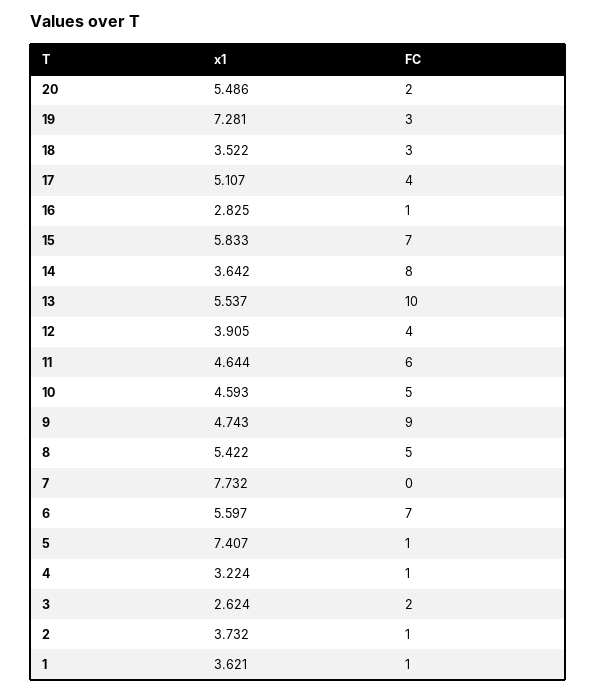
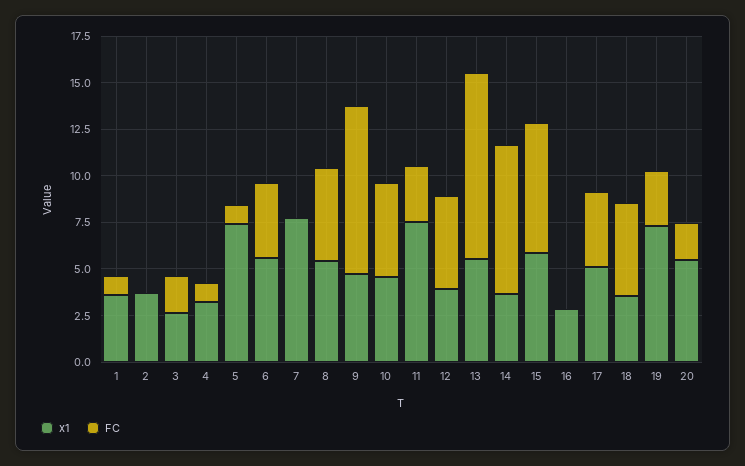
  {
    "x1": {
      "20": 5.486,
      "19": 7.281,
      "18": 3.522,
      "17": 5.107,
      "16": 2.825,
      "15": 5.833,
      "14": 3.642,
      "13": 5.537,
      "12": 3.905,
-     "11": 4.644,
+     "11": 7.5,
      "10": 4.593,
      "9": 4.743,
      "8": 5.422,
      "7": 7.732,
      "6": 5.597,
      "5": 7.407,
      "4": 3.224,
      "3": 2.624,
      "2": 3.732,
      "1": 3.621
    },
    "FC": {
      "20": 2,
      "19": 3,
-     "18": 3,
+     "18": 5,
      "17": 4,
-     "16": 1,
+     "16": 0,
      "15": 7,
      "14": 8,
      "13": 10,
-     "12": 4,
+     "12": 5,
-     "11": 6,
+     "11": 3,
      "10": 5,
      "9": 9,
      "8": 5,
      "7": 0,
-     "6": 7,
+     "6": 4,
      "5": 1,
      "4": 1,
      "3": 2,
-     "2": 1,
+     "2": 0,
      "1": 1
    }
  }

